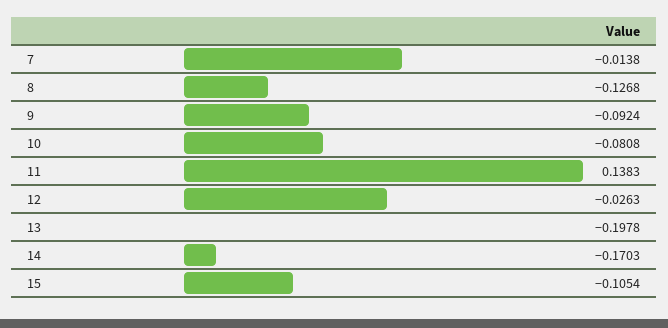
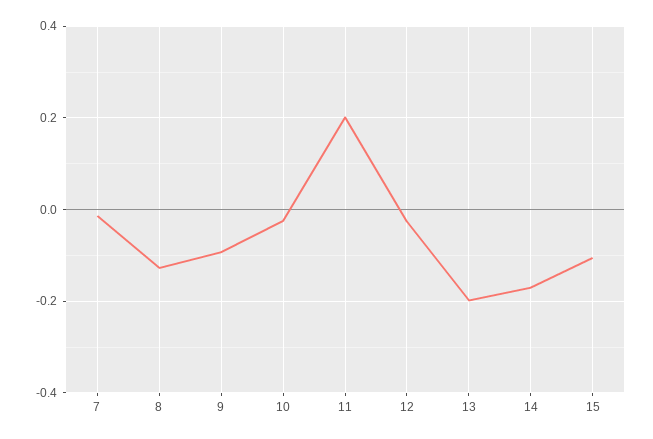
  {
    "7": -0.0138,
    "8": -0.1268,
    "9": -0.0924,
-   "10": -0.0808,
+   "10": -0.02,
-   "11": 0.1383,
+   "11": 0.2,
    "12": -0.0263,
    "13": -0.1978,
    "14": -0.1703,
    "15": -0.1054
  }

